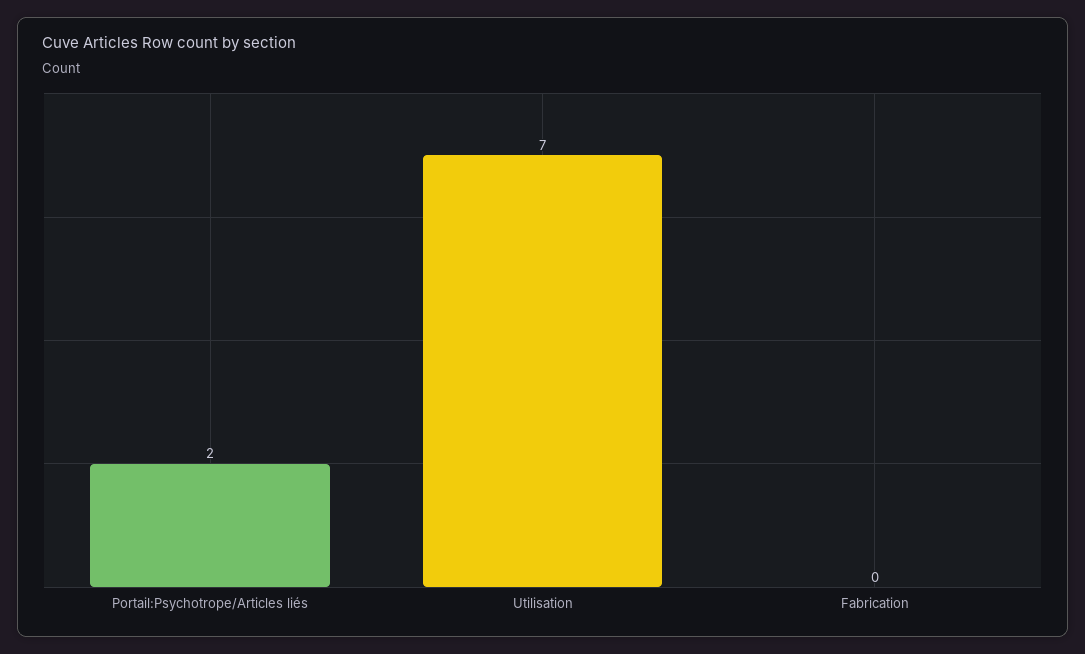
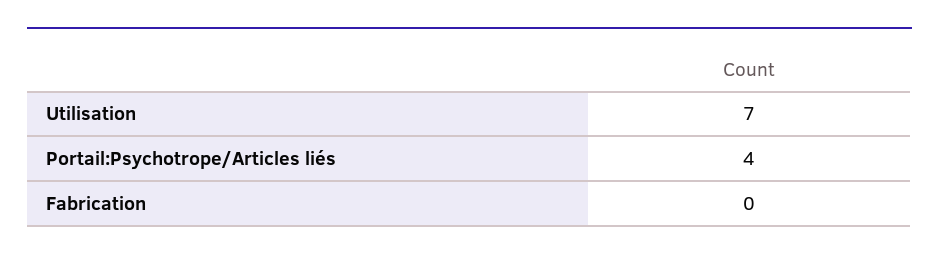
  {
-   "Portail:Psychotrope/Articles liés": 2,
+   "Portail:Psychotrope/Articles liés": 4,
    "Utilisation": 7,
    "Fabrication": 0
  }

